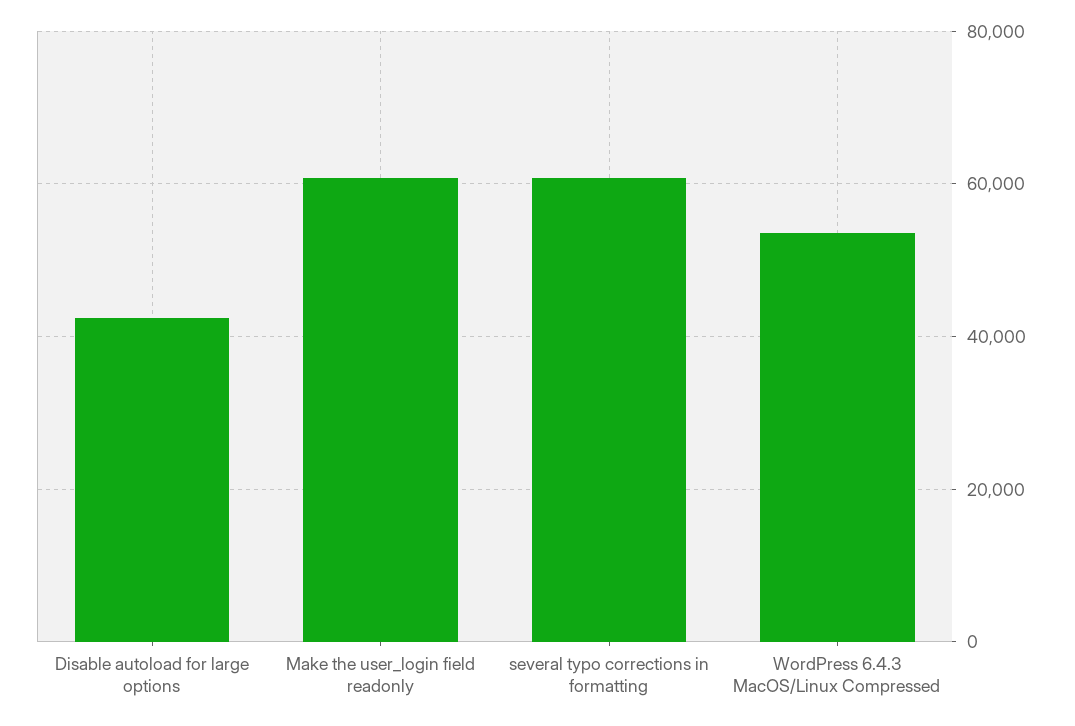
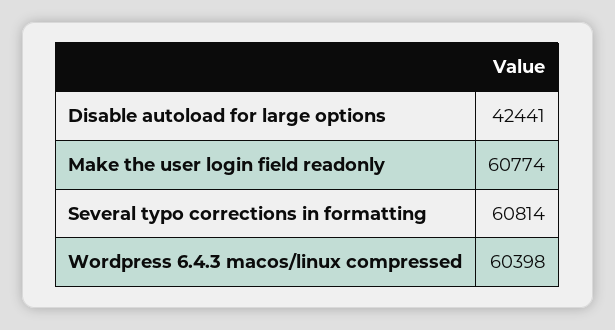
  {
    "Disable autoload for large options": 42441,
    "Make the user_login field readonly": 60774,
    "several typo corrections in formatting": 60814,
-   "WordPress 6.4.3 MacOS/Linux Compressed": 54000
+   "WordPress 6.4.3 MacOS/Linux Compressed": 60398
  }

